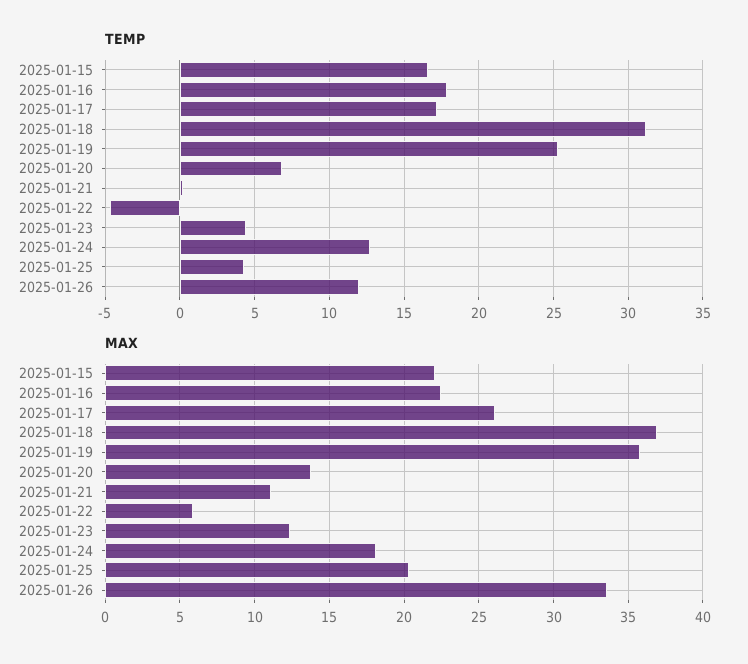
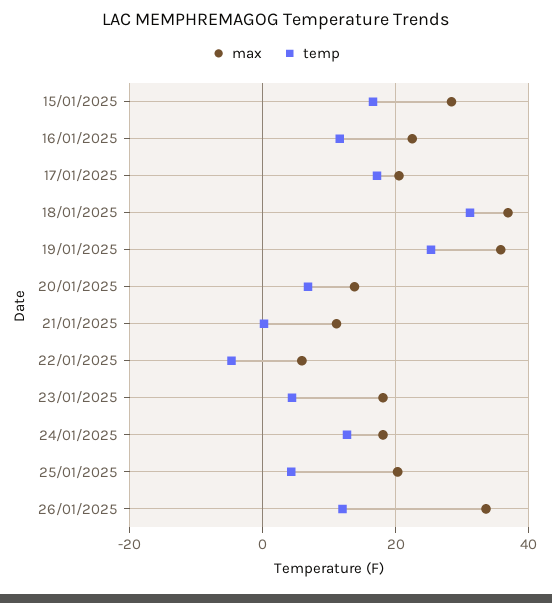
  {
    "TEMP": {
      "2025-01-15": 16.5,
-     "2025-01-16": 18,
+     "2025-01-16": 12,
      "2025-01-17": 17,
      "2025-01-18": 31,
      "2025-01-19": 25.5,
      "2025-01-20": 7,
      "2025-01-21": 0,
      "2025-01-22": -4.5,
      "2025-01-23": 4.5,
      "2025-01-24": 12.5,
      "2025-01-25": 4.5,
      "2025-01-26": 12
    },
    "MAX": {
-     "2025-01-15": 22,
+     "2025-01-15": 28,
      "2025-01-16": 22.5,
-     "2025-01-17": 26,
+     "2025-01-17": 20,
      "2025-01-18": 37,
      "2025-01-19": 36,
      "2025-01-20": 14,
      "2025-01-21": 11,
      "2025-01-22": 6,
-     "2025-01-23": 12.5,
+     "2025-01-23": 18,
      "2025-01-24": 18,
      "2025-01-25": 20.5,
      "2025-01-26": 33.5
    }
  }

